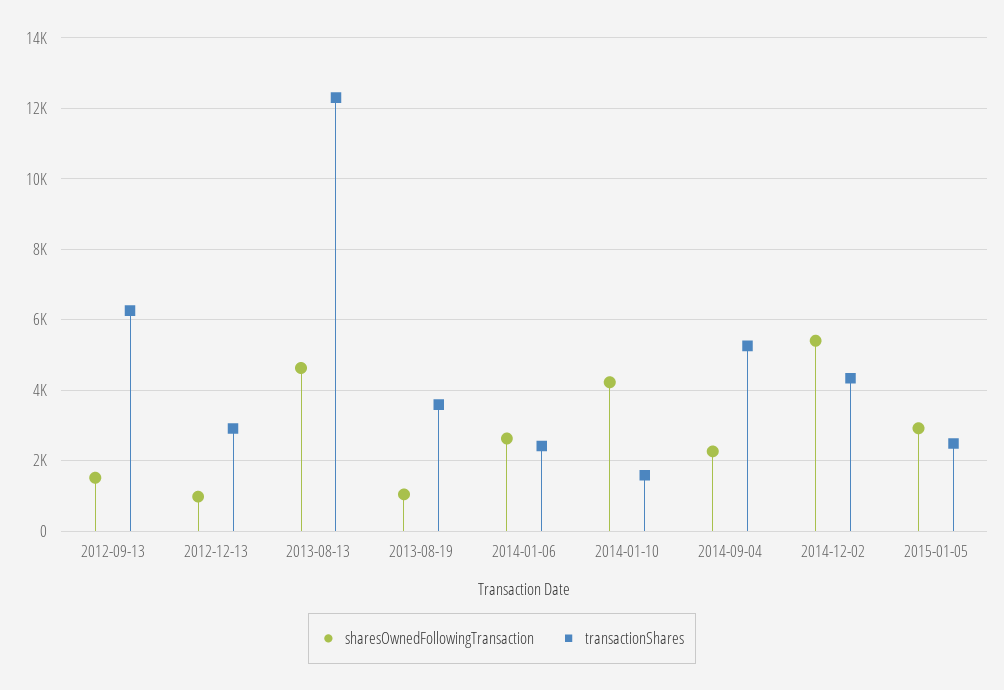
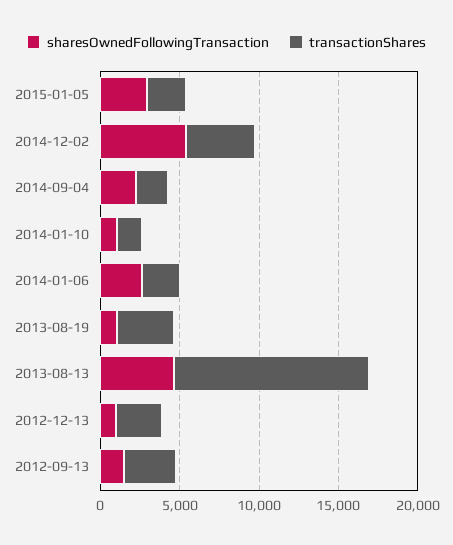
  {
    "sharesOwnedFollowingTransaction": {
      "2012-09-13": 1600,
      "2012-12-13": 1000,
      "2013-08-13": 4600,
      "2013-08-19": 1000,
      "2014-01-06": 2600,
-     "2014-01-10": 4200,
+     "2014-01-10": 1000,
      "2014-09-04": 2200,
      "2014-12-02": 5400,
      "2015-01-05": 3000
    },
    "transactionShares": {
-     "2012-09-13": 6200,
+     "2012-09-13": 3000,
      "2012-12-13": 3000,
      "2013-08-13": 12400,
      "2013-08-19": 3600,
      "2014-01-06": 2400,
      "2014-01-10": 1600,
-     "2014-09-04": 5200,
+     "2014-09-04": 2000,
      "2014-12-02": 4400,
      "2015-01-05": 2400
    }
  }

